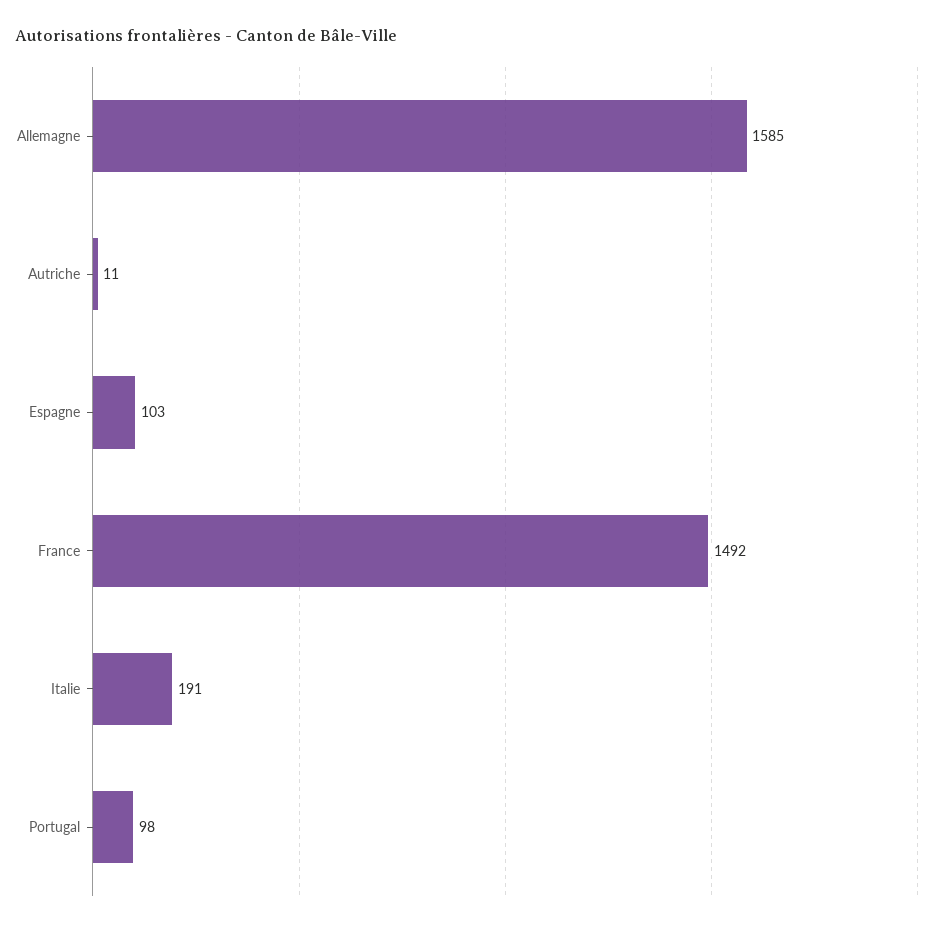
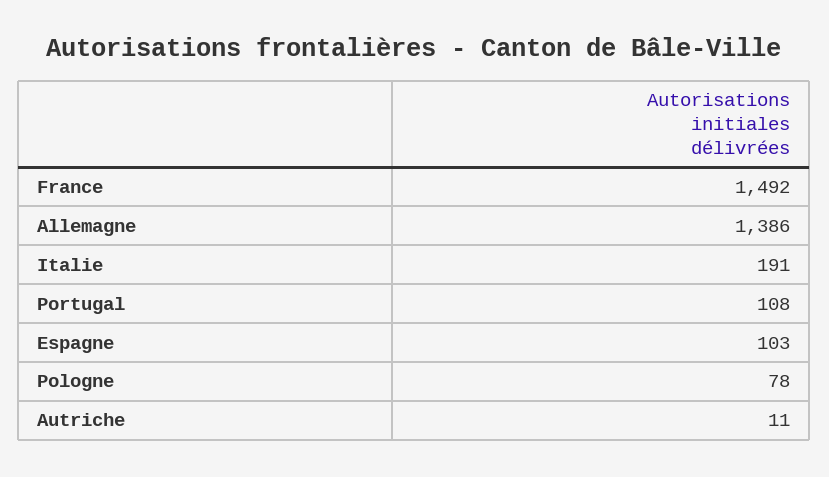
  {
-   "Allemagne": 1585,
+   "Allemagne": 1386,
    "Autriche": 11,
    "Espagne": 103,
    "France": 1492,
    "Italie": 191,
-   "Portugal": 98
+   "Portugal": 108,
+   "Pologne": 78
  }

